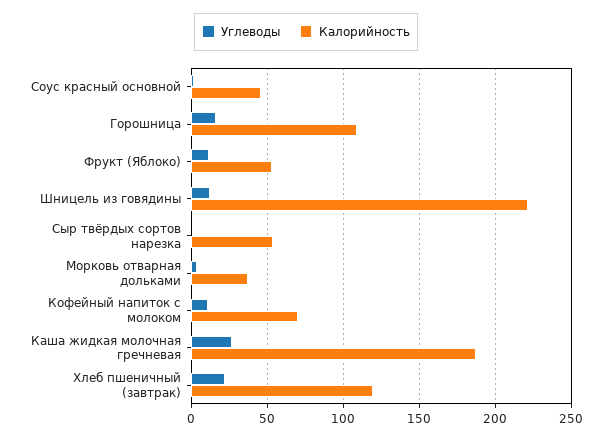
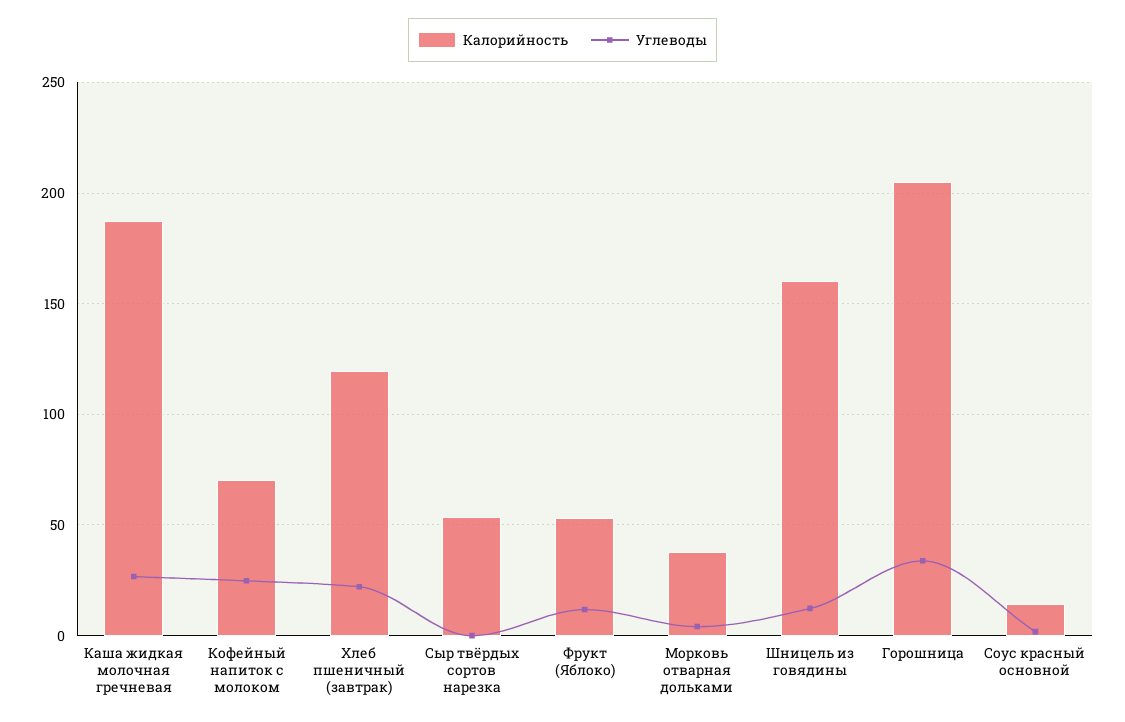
  {
    "Углеводы": {
      "Соус красный основной": 0,
-     "Горошница": 15,
+     "Горошница": 35,
      "Фрукт (Яблоко)": 10,
      "Шницель из говядины": 10,
      "Сыр твёрдых сортов нарезка": 0,
      "Морковь отварная дольками": 5,
-     "Кофейный напиток с молоком": 10,
+     "Кофейный напиток с молоком": 25,
      "Каша жидкая молочная гречневая": 25,
      "Хлеб пшеничный (завтрак)": 20
    },
    "Калорийность": {
-     "Соус красный основной": 45,
+     "Соус красный основной": 15,
-     "Горошница": 110,
+     "Горошница": 205,
      "Фрукт (Яблоко)": 55,
-     "Шницель из говядины": 220,
+     "Шницель из говядины": 160,
      "Сыр твёрдых сортов нарезка": 55,
      "Морковь отварная дольками": 40,
      "Кофейный напиток с молоком": 70,
      "Каша жидкая молочная гречневая": 185,
      "Хлеб пшеничный (завтрак)": 120
    }
  }

